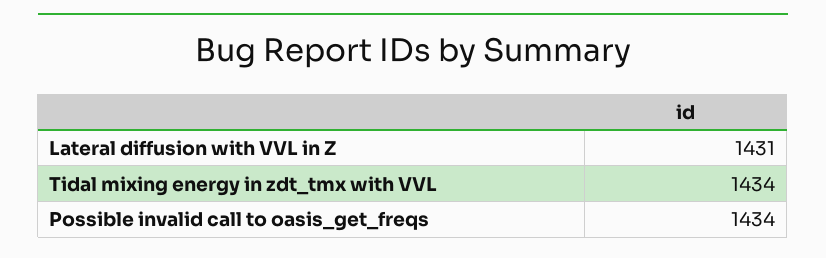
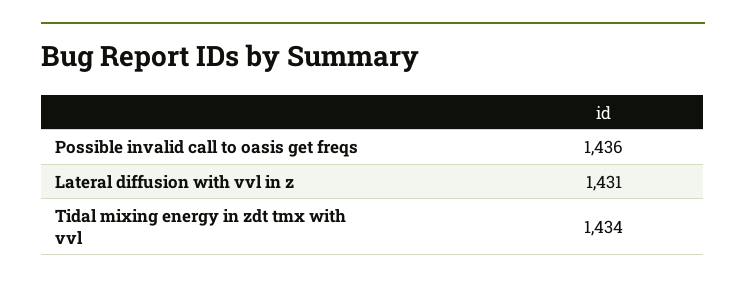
  {
    "Lateral diffusion with VVL in Z": 1431,
    "Tidal mixing energy in zdt_tmx with VVL": 1434,
-   "Possible invalid call to oasis_get_freqs": 1434
+   "Possible invalid call to oasis_get_freqs": 1436
  }

